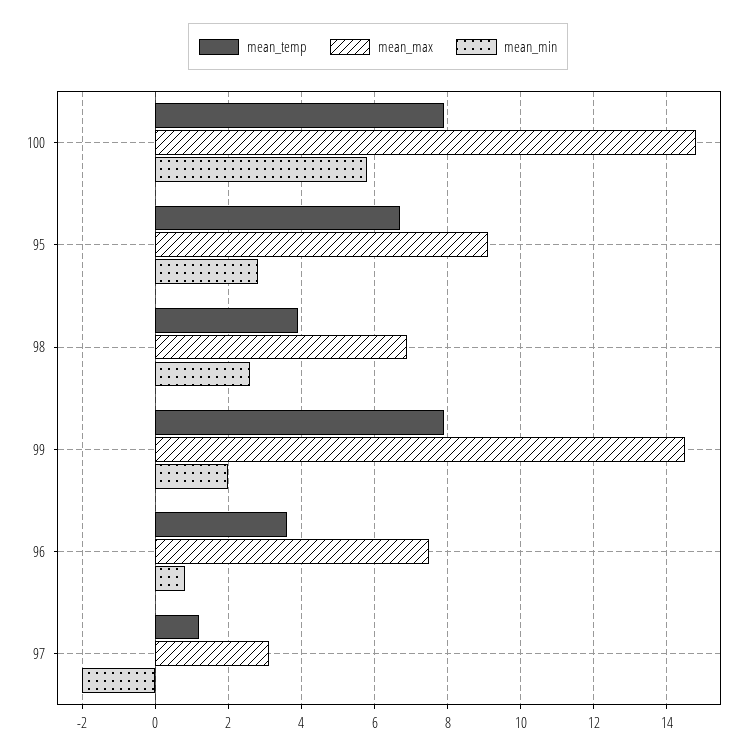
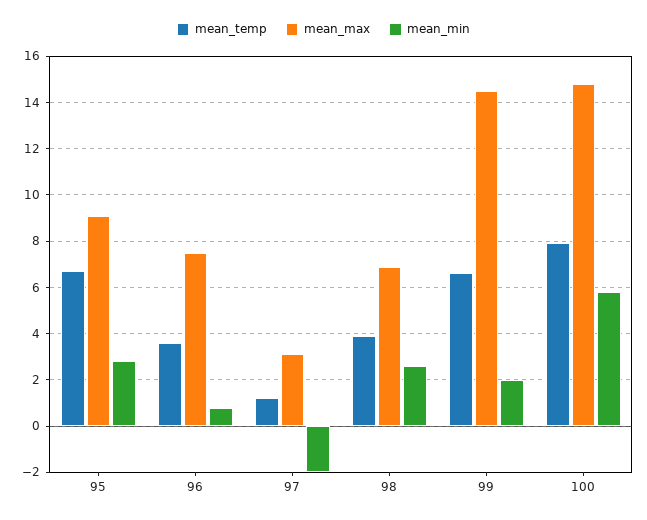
  {
    "mean_temp": {
      "100": 8,
      "95": 6.5,
      "98": 4,
-     "99": 8,
+     "99": 6.5,
      "96": 3.5,
      "97": 1
    },
    "mean_max": {
      "100": 15,
      "95": 9,
      "98": 7,
      "99": 14.5,
      "96": 7.5,
      "97": 3
    },
    "mean_min": {
      "100": 6,
      "95": 3,
      "98": 2.5,
      "99": 2,
      "96": 1,
      "97": -2
    }
  }

